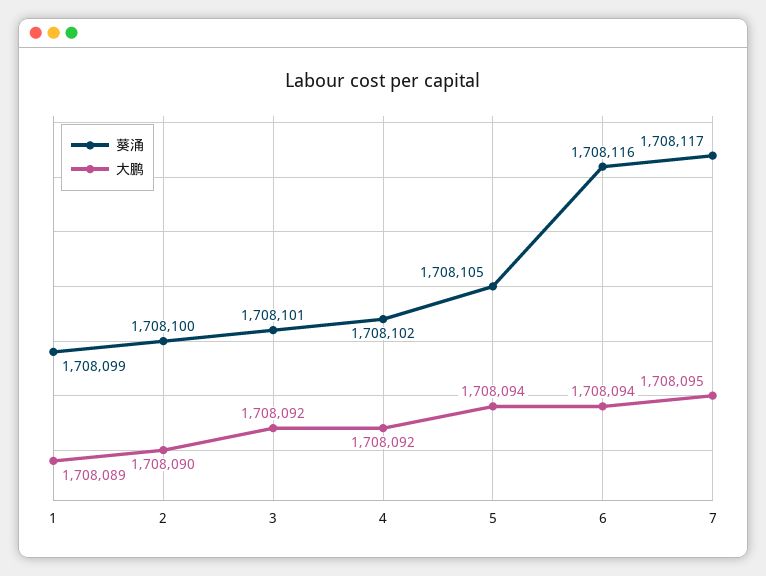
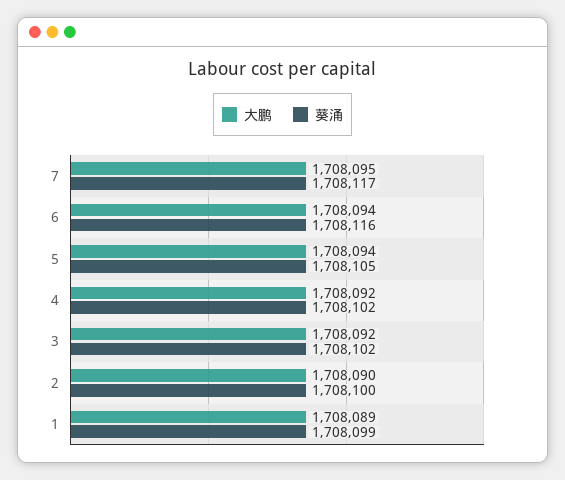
  {
    "葵涌": {
      "1": 1708099,
      "2": 1708100,
-     "3": 1708101,
+     "3": 1708102,
      "4": 1708102,
      "5": 1708105,
      "6": 1708116,
      "7": 1708117
    },
    "大鹏": {
      "1": 1708089,
      "2": 1708090,
      "3": 1708092,
      "4": 1708092,
      "5": 1708094,
      "6": 1708094,
      "7": 1708095
    }
  }

